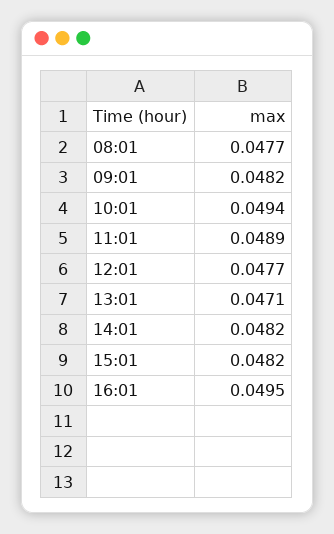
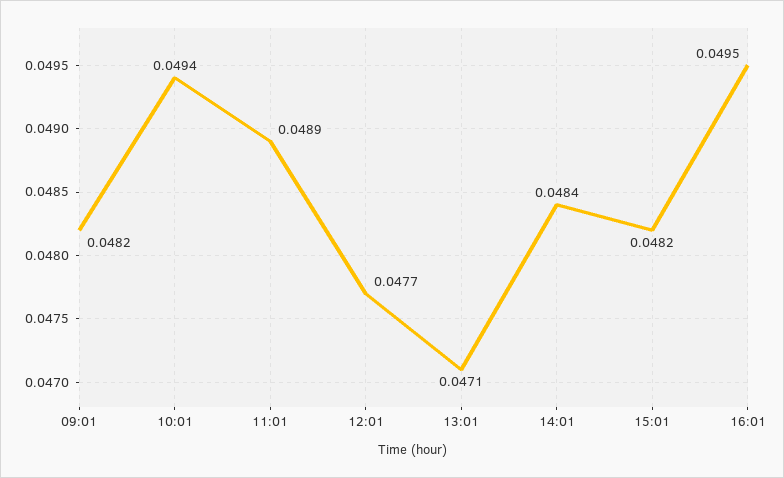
  {
-   "08:01": 0.0477,
    "09:01": 0.0482,
    "10:01": 0.0494,
    "11:01": 0.0489,
    "12:01": 0.0477,
    "13:01": 0.0471,
-   "14:01": 0.0482,
+   "14:01": 0.0484,
    "15:01": 0.0482,
    "16:01": 0.0495
  }

